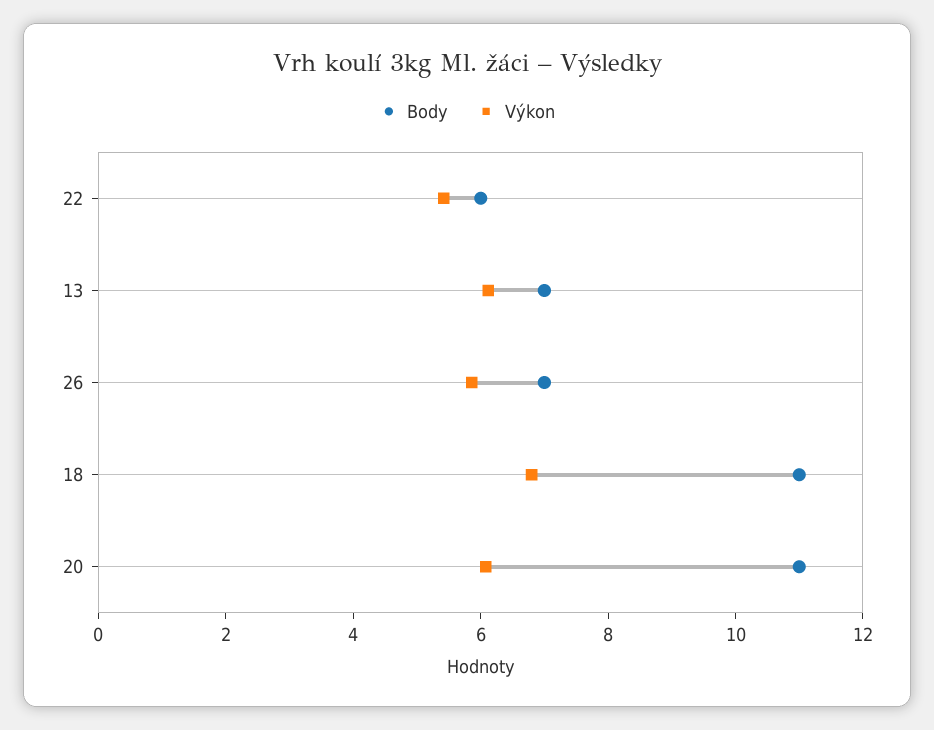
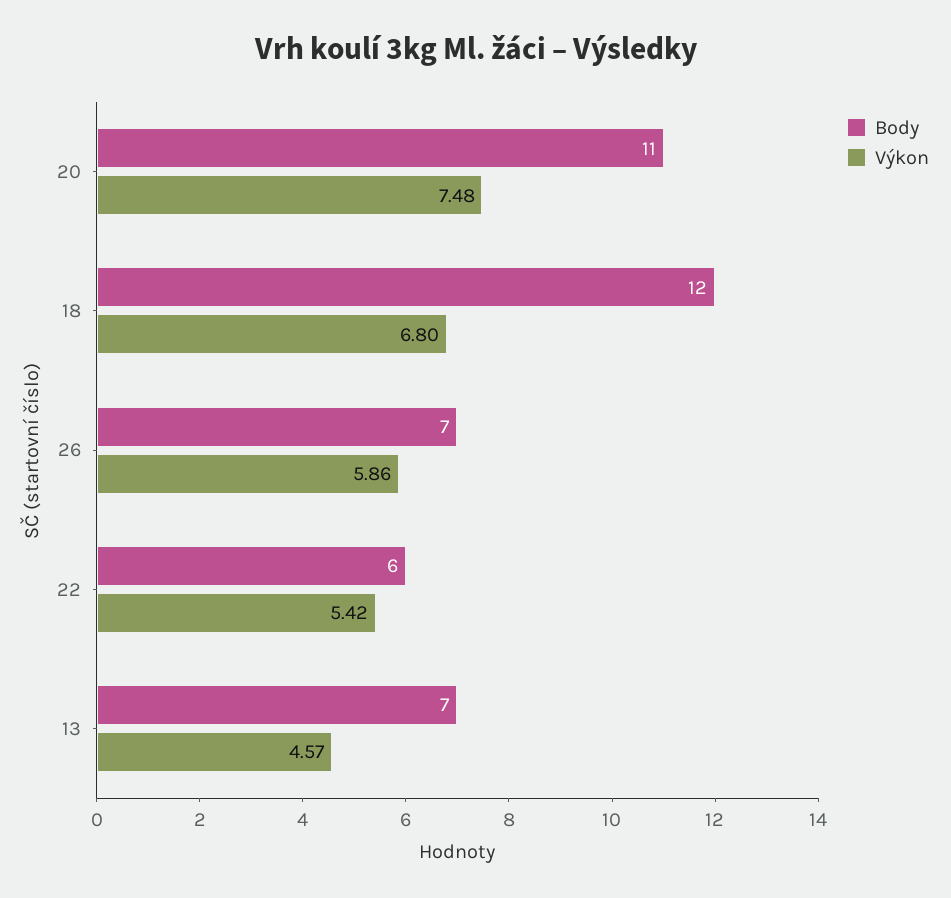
  {
    "Body": {
      "22": 6,
      "13": 7,
      "26": 7,
-     "18": 11,
+     "18": 12,
      "20": 11
    },
    "Výkon": {
      "22": 5.42,
-     "13": 6,
+     "13": 4.57,
      "26": 5.86,
      "18": 6.8,
-     "20": 6
+     "20": 7.48
    }
  }

